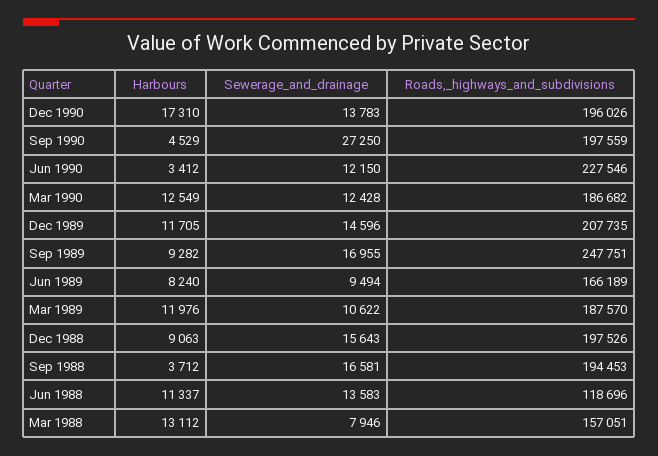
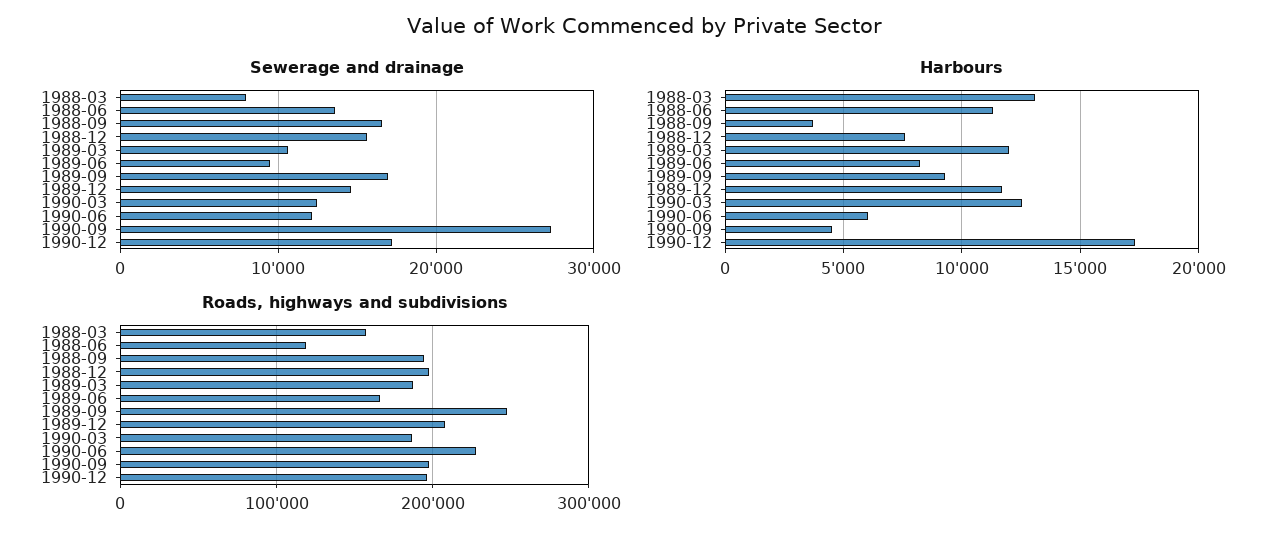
  {
    "Harbours": {
      "Dec 1990": 17310,
      "Sep 1990": 4529,
-     "Jun 1990": 3412,
+     "Jun 1990": 6000,
      "Mar 1990": 12549,
      "Dec 1989": 11705,
      "Sep 1989": 9282,
      "Jun 1989": 8240,
      "Mar 1989": 11976,
-     "Dec 1988": 9063,
+     "Dec 1988": 7500,
      "Sep 1988": 3712,
      "Jun 1988": 11337,
      "Mar 1988": 13112
    },
    "Sewerage_and_drainage": {
-     "Dec 1990": 13783,
+     "Dec 1990": 17000,
      "Sep 1990": 27250,
      "Jun 1990": 12150,
      "Mar 1990": 12428,
      "Dec 1989": 14596,
      "Sep 1989": 16955,
      "Jun 1989": 9494,
      "Mar 1989": 10622,
      "Dec 1988": 15643,
      "Sep 1988": 16581,
      "Jun 1988": 13583,
      "Mar 1988": 7946
    },
    "Roads,_highways_and_subdivisions": {
      "Dec 1990": 196026,
      "Sep 1990": 197559,
      "Jun 1990": 227546,
      "Mar 1990": 186682,
      "Dec 1989": 207735,
      "Sep 1989": 247751,
      "Jun 1989": 166189,
      "Mar 1989": 187570,
      "Dec 1988": 197526,
      "Sep 1988": 194453,
      "Jun 1988": 118696,
      "Mar 1988": 157051
    }
  }

